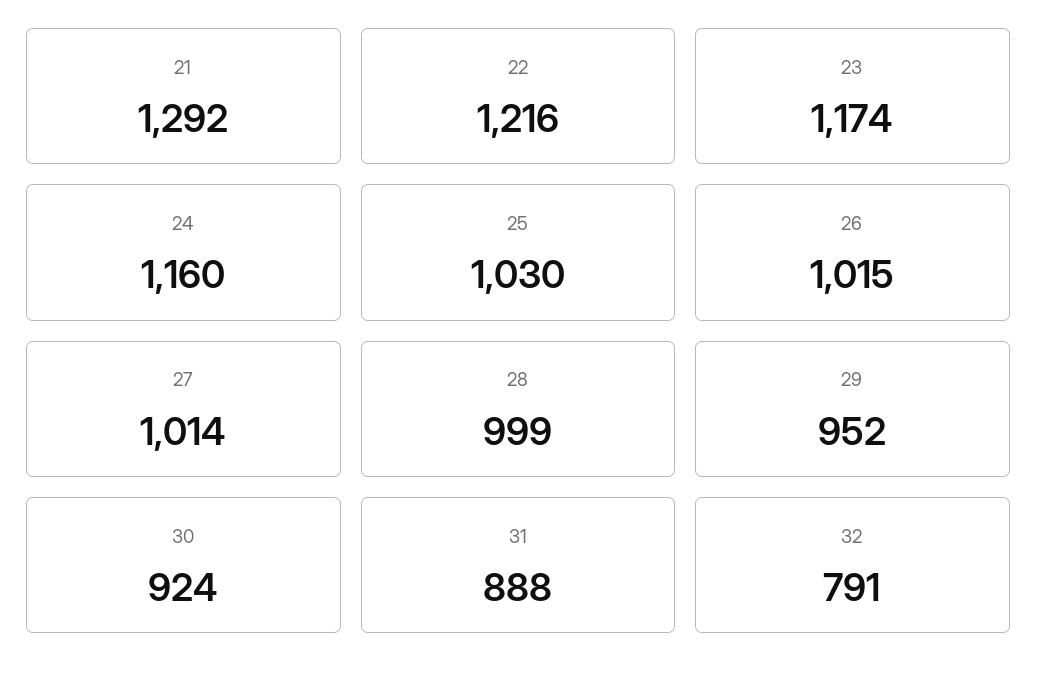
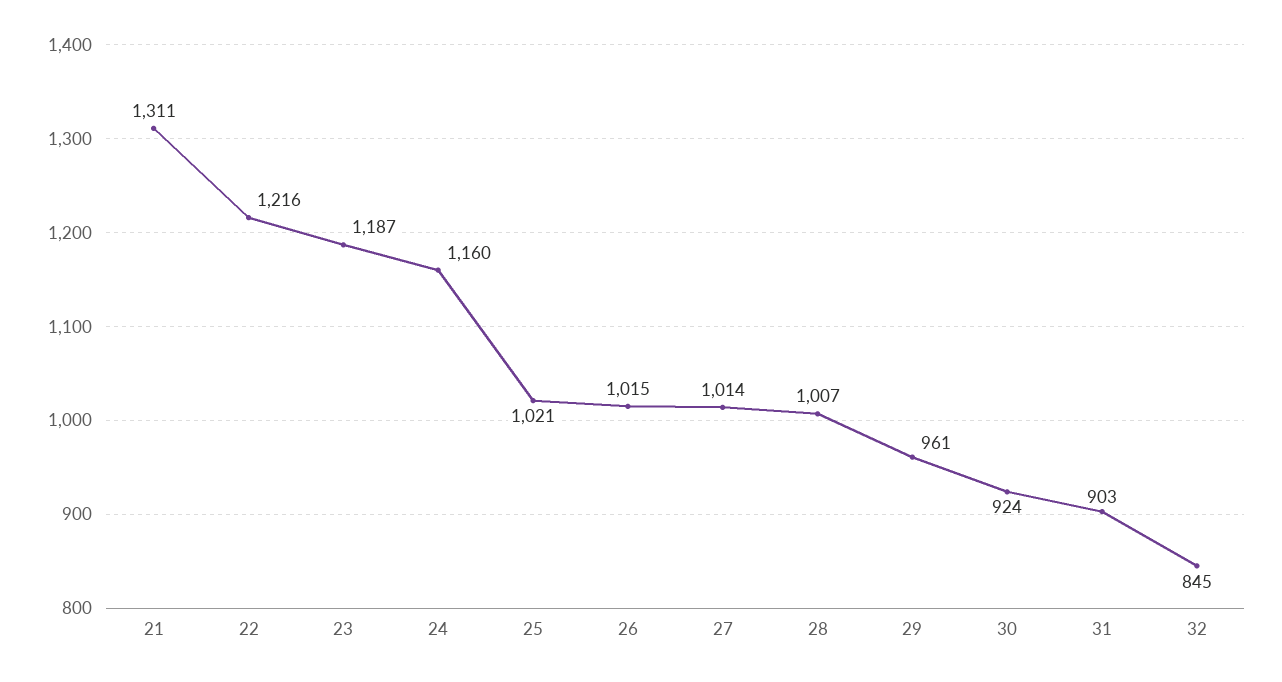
  {
-   "21": 1292,
+   "21": 1311,
    "22": 1216,
-   "23": 1174,
+   "23": 1187,
    "24": 1160,
-   "25": 1030,
+   "25": 1021,
    "26": 1015,
    "27": 1014,
-   "28": 999,
+   "28": 1007,
-   "29": 952,
+   "29": 961,
    "30": 924,
-   "31": 888,
+   "31": 903,
-   "32": 791
+   "32": 845
  }

